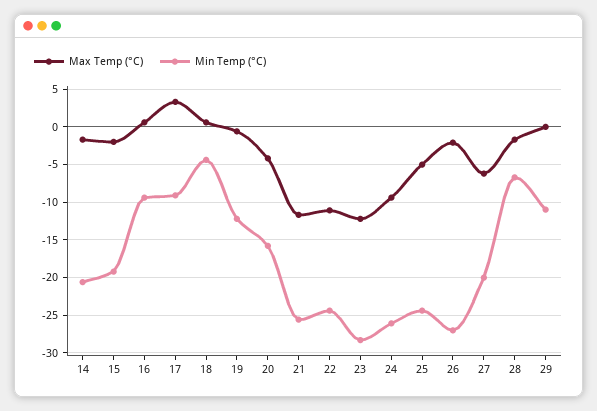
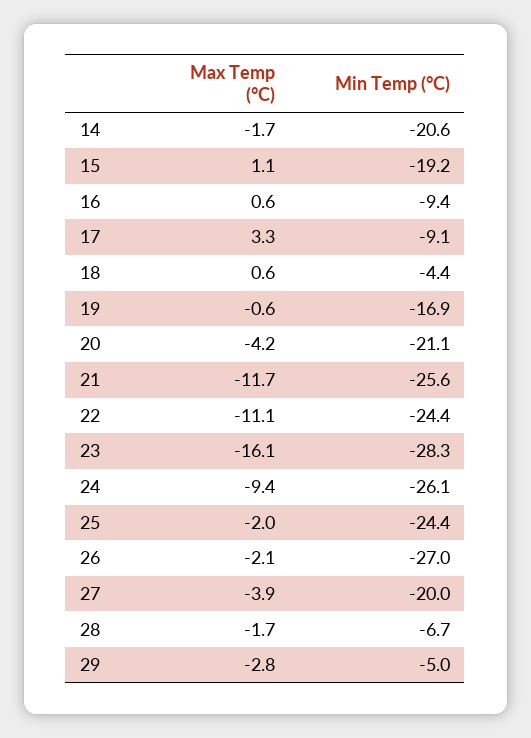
  {
    "Max Temp (°C)": {
      "14": -1.7,
-     "15": -2,
+     "15": 1.1,
      "16": 0.6,
      "17": 3.3,
      "18": 0.6,
      "19": -0.6,
      "20": -4.2,
      "21": -11.7,
      "22": -11.1,
-     "23": -12,
+     "23": -16.1,
      "24": -9.4,
-     "25": -5,
+     "25": -2,
      "26": -2.1,
-     "27": -6,
+     "27": -3.9,
      "28": -1.7,
-     "29": 0
+     "29": -2.8
    },
    "Min Temp (°C)": {
      "14": -20.6,
      "15": -19.2,
      "16": -9.4,
      "17": -9.1,
      "18": -4.4,
-     "19": -12,
+     "19": -16.9,
-     "20": -16,
+     "20": -21.1,
      "21": -25.6,
      "22": -24.4,
      "23": -28.3,
      "24": -26.1,
      "25": -24.4,
      "26": -27,
      "27": -20,
      "28": -6.7,
-     "29": -11
+     "29": -5
    }
  }

